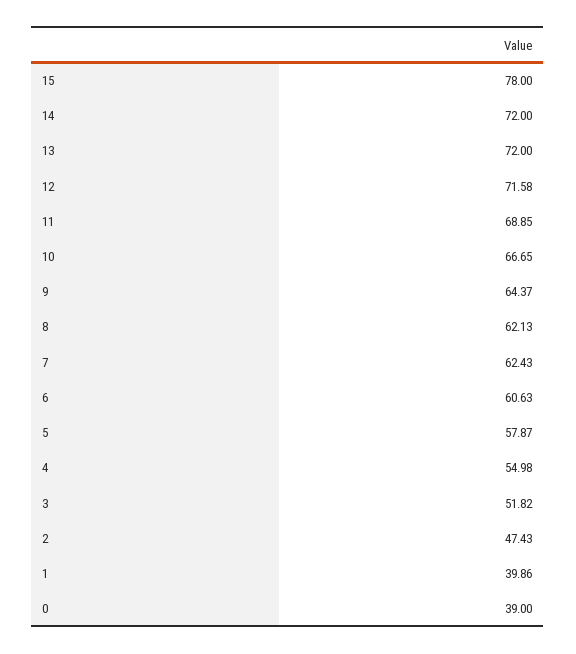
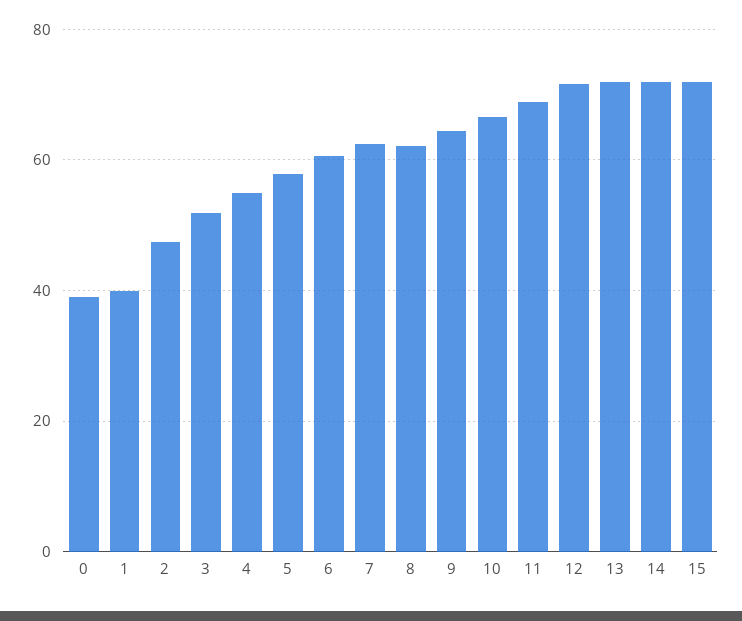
  {
-   "15": 78,
+   "15": 72,
    "14": 72,
    "13": 72,
    "12": 71.58,
    "11": 68.85,
    "10": 66.65,
    "9": 64.37,
    "8": 62.13,
    "7": 62.43,
    "6": 60.63,
    "5": 57.87,
    "4": 54.98,
    "3": 51.82,
    "2": 47.43,
    "1": 39.86,
    "0": 39
  }

